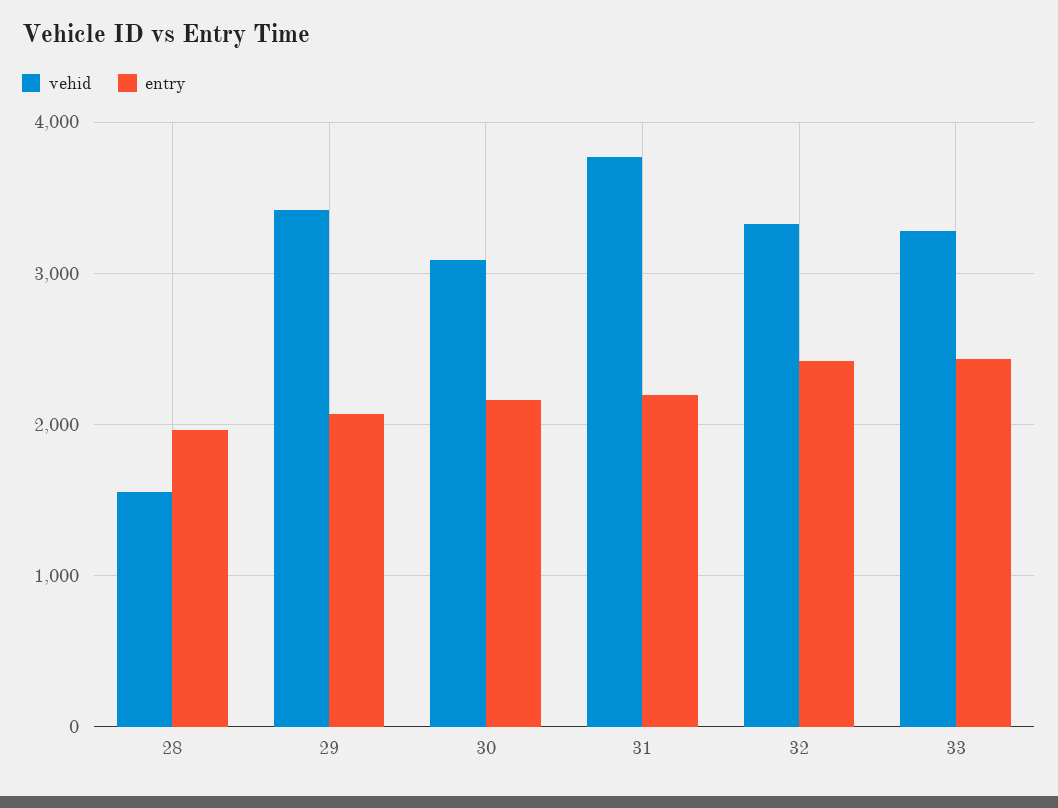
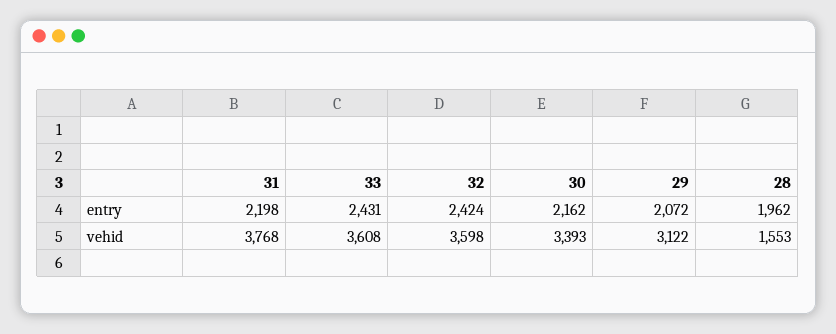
  {
    "vehid": {
      "28": 1553,
-     "29": 3400,
+     "29": 3122,
-     "30": 3100,
+     "30": 3393,
      "31": 3768,
-     "32": 3300,
+     "32": 3598,
-     "33": 3300
+     "33": 3608
    },
    "entry": {
      "28": 1962,
      "29": 2072,
      "30": 2162,
      "31": 2198,
      "32": 2424,
      "33": 2431
    }
  }

